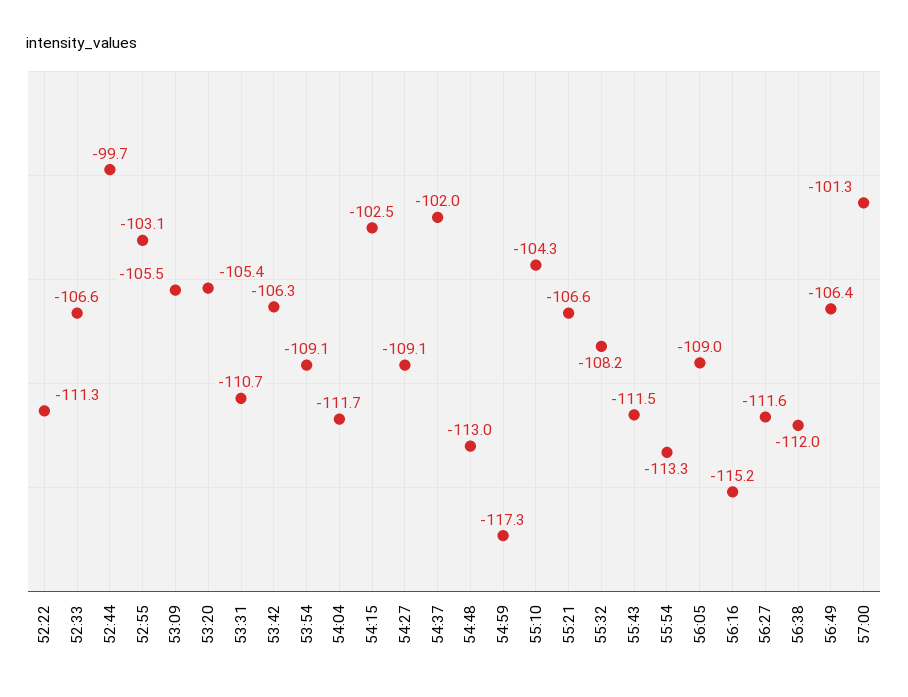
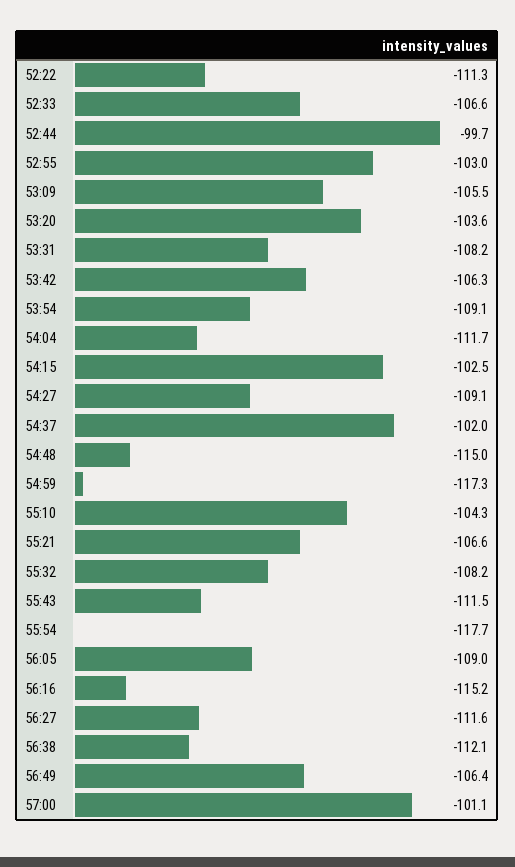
  {
    "52:22": -111.3,
    "52:33": -106.6,
    "52:44": -99.7,
-   "52:55": -103.1,
+   "52:55": -103,
    "53:09": -105.5,
-   "53:20": -105.4,
+   "53:20": -103.6,
-   "53:31": -110.7,
+   "53:31": -108.2,
    "53:42": -106.3,
    "53:54": -109.1,
    "54:04": -111.7,
    "54:15": -102.5,
    "54:27": -109.1,
    "54:37": -102,
-   "54:48": -113,
+   "54:48": -115,
    "54:59": -117.3,
    "55:10": -104.3,
    "55:21": -106.6,
    "55:32": -108.2,
    "55:43": -111.5,
-   "55:54": -113.3,
+   "55:54": -117.7,
    "56:05": -109,
    "56:16": -115.2,
    "56:27": -111.6,
-   "56:38": -112,
+   "56:38": -112.1,
    "56:49": -106.4,
-   "57:00": -101.3
+   "57:00": -101.1
  }

